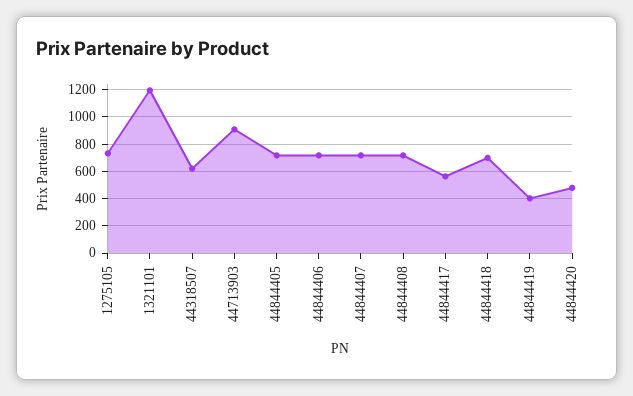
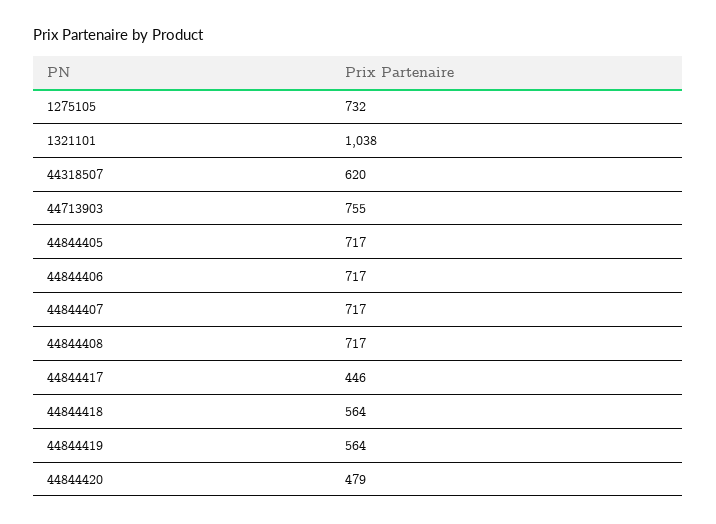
  {
    "1275105": 732,
-   "1321101": 1200,
+   "1321101": 1038,
    "44318507": 620,
-   "44713903": 900,
+   "44713903": 755,
    "44844405": 717,
    "44844406": 717,
    "44844407": 717,
    "44844408": 717,
-   "44844417": 550,
+   "44844417": 446,
-   "44844418": 700,
+   "44844418": 564,
-   "44844419": 400,
+   "44844419": 564,
    "44844420": 479
  }

